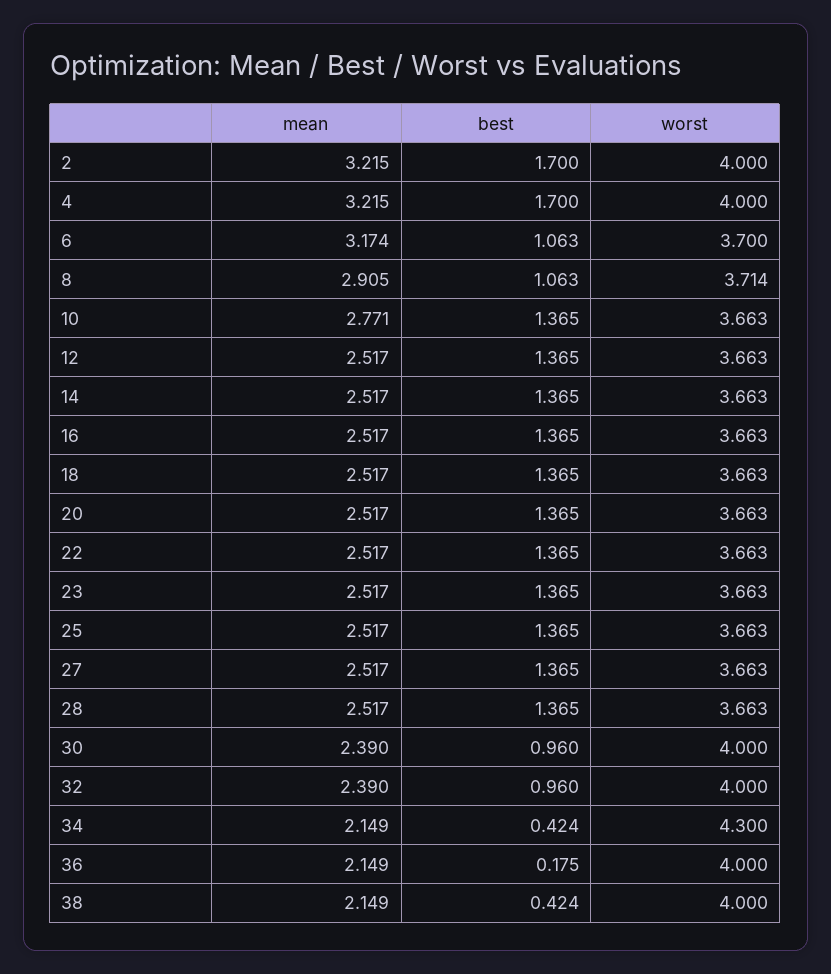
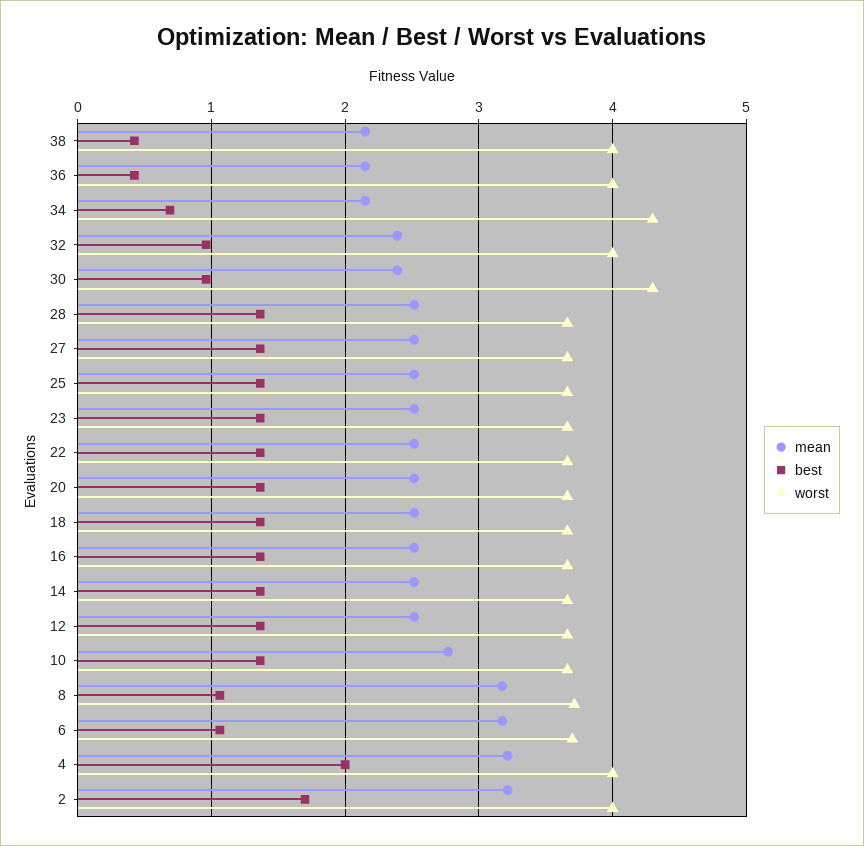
  {
    "mean": {
      "2": 3.215,
      "4": 3.215,
      "6": 3.174,
-     "8": 2.905,
+     "8": 3.2,
      "10": 2.771,
      "12": 2.517,
      "14": 2.517,
      "16": 2.517,
      "18": 2.517,
      "20": 2.517,
      "22": 2.517,
      "23": 2.517,
      "25": 2.517,
      "27": 2.517,
      "28": 2.517,
      "30": 2.39,
      "32": 2.39,
      "34": 2.149,
      "36": 2.149,
      "38": 2.149
    },
    "best": {
      "2": 1.7,
-     "4": 1.7,
+     "4": 2,
      "6": 1.063,
      "8": 1.063,
      "10": 1.365,
      "12": 1.365,
      "14": 1.365,
      "16": 1.365,
      "18": 1.365,
      "20": 1.365,
      "22": 1.365,
      "23": 1.365,
      "25": 1.365,
      "27": 1.365,
      "28": 1.365,
      "30": 0.96,
      "32": 0.96,
-     "34": 0.424,
+     "34": 0.7,
-     "36": 0.175,
+     "36": 0.4,
      "38": 0.424
    },
    "worst": {
      "2": 4,
      "4": 4,
      "6": 3.7,
      "8": 3.714,
      "10": 3.663,
      "12": 3.663,
      "14": 3.663,
      "16": 3.663,
      "18": 3.663,
      "20": 3.663,
      "22": 3.663,
      "23": 3.663,
      "25": 3.663,
      "27": 3.663,
      "28": 3.663,
-     "30": 4,
+     "30": 4.3,
      "32": 4,
      "34": 4.3,
      "36": 4,
      "38": 4
    }
  }

